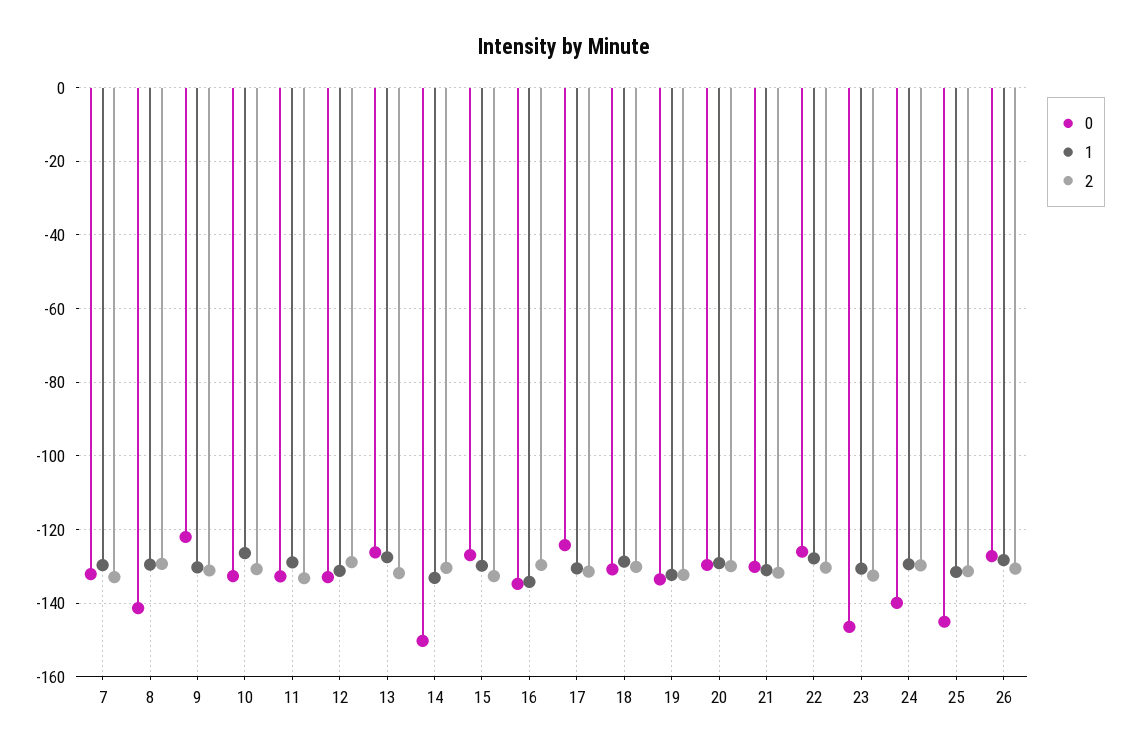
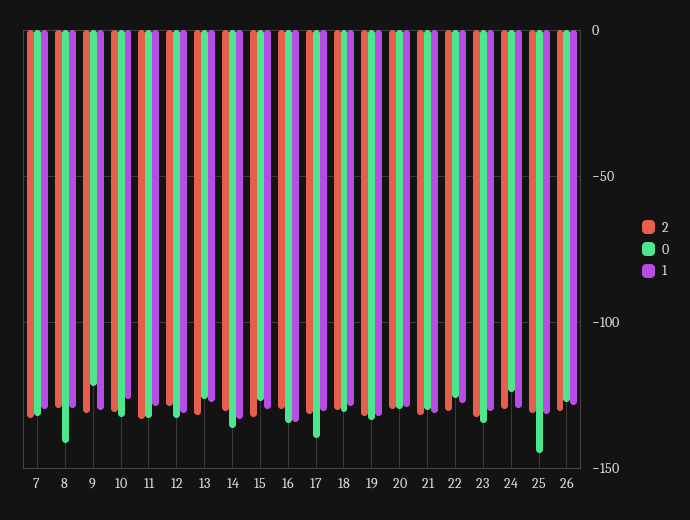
  {
    "0": {
      "7": -132,
      "8": -142,
      "9": -122,
      "10": -132,
      "11": -132,
      "12": -132,
      "13": -126,
-     "14": -150,
+     "14": -135,
      "15": -126,
      "16": -134,
-     "17": -124,
+     "17": -140,
      "18": -130,
      "19": -134,
      "20": -130,
      "21": -130,
      "22": -126,
-     "23": -146,
+     "23": -135,
-     "24": -140,
+     "24": -125,
      "25": -146,
      "26": -128
    },
    "1": {
      "7": -130,
      "8": -130,
      "9": -130,
      "10": -126,
      "11": -128,
      "12": -132,
      "13": -128,
      "14": -134,
      "15": -130,
      "16": -134,
      "17": -130,
      "18": -128,
      "19": -132,
      "20": -130,
      "21": -132,
      "22": -128,
      "23": -130,
      "24": -130,
      "25": -132,
      "26": -128
    },
    "2": {
      "7": -132,
      "8": -130,
      "9": -132,
      "10": -130,
      "11": -134,
      "12": -128,
      "13": -132,
      "14": -130,
      "15": -132,
      "16": -130,
      "17": -132,
      "18": -130,
      "19": -132,
      "20": -130,
      "21": -132,
      "22": -130,
      "23": -132,
      "24": -130,
      "25": -132,
      "26": -130
    }
  }

